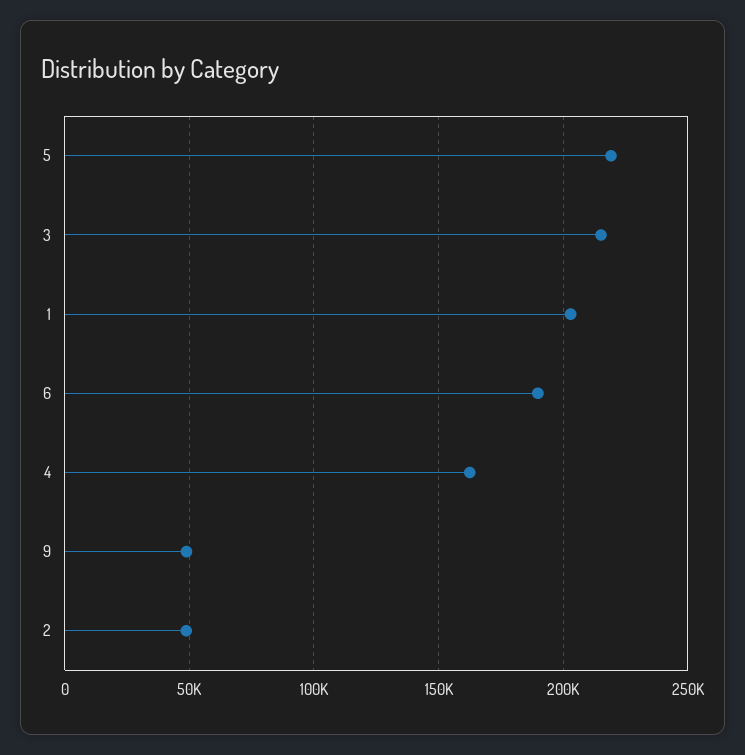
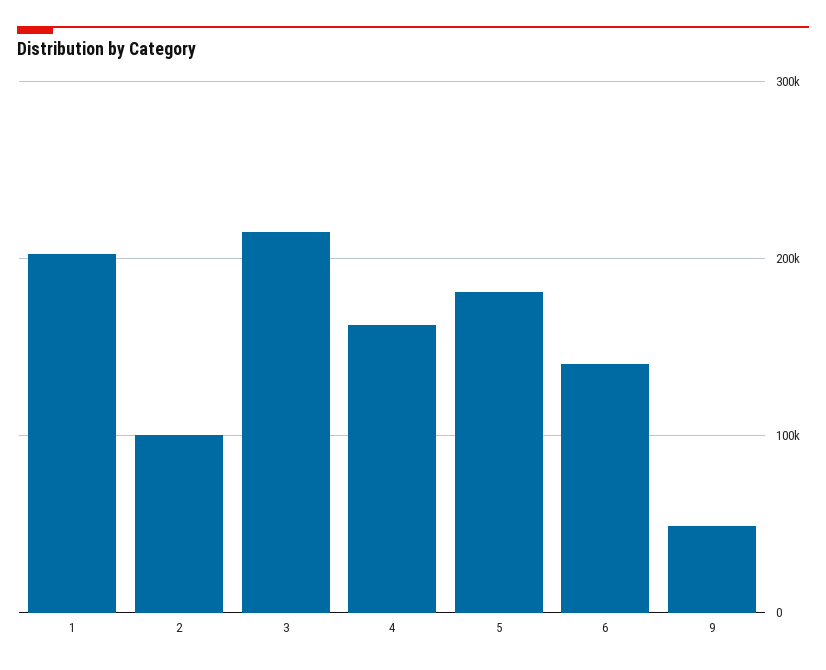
  {
-   "5": 220000,
+   "5": 180000,
    "3": 215000,
    "1": 205000,
-   "6": 190000,
+   "6": 140000,
    "4": 160000,
    "9": 50000,
-   "2": 50000
+   "2": 100000
  }

